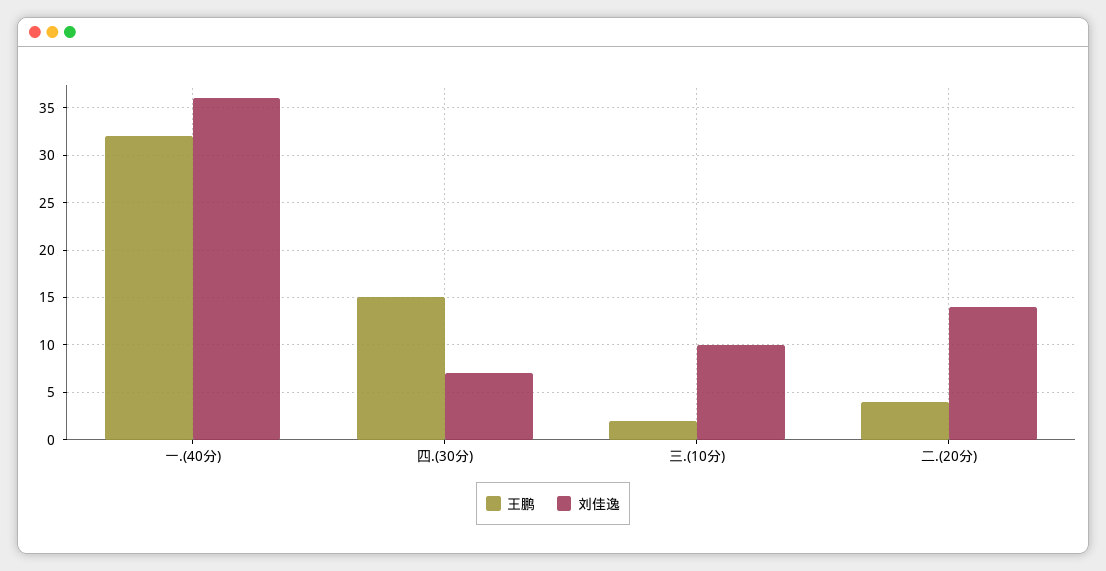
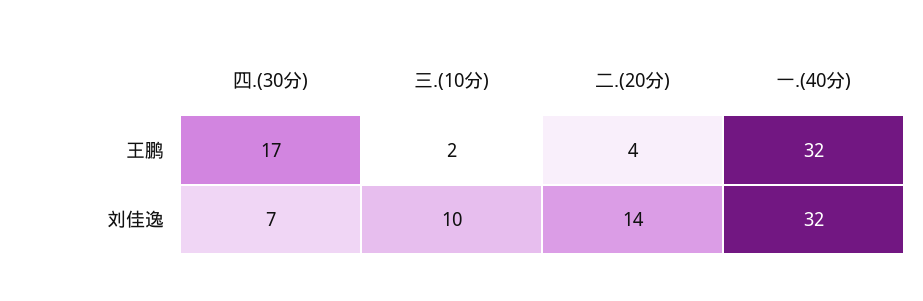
  {
    "王鹏": {
      "一.(40分)": 32,
-     "四.(30分)": 15,
+     "四.(30分)": 17,
      "三.(10分)": 2,
      "二.(20分)": 4
    },
    "刘佳逸": {
-     "一.(40分)": 36,
+     "一.(40分)": 32,
      "四.(30分)": 7,
      "三.(10分)": 10,
      "二.(20分)": 14
    }
  }

